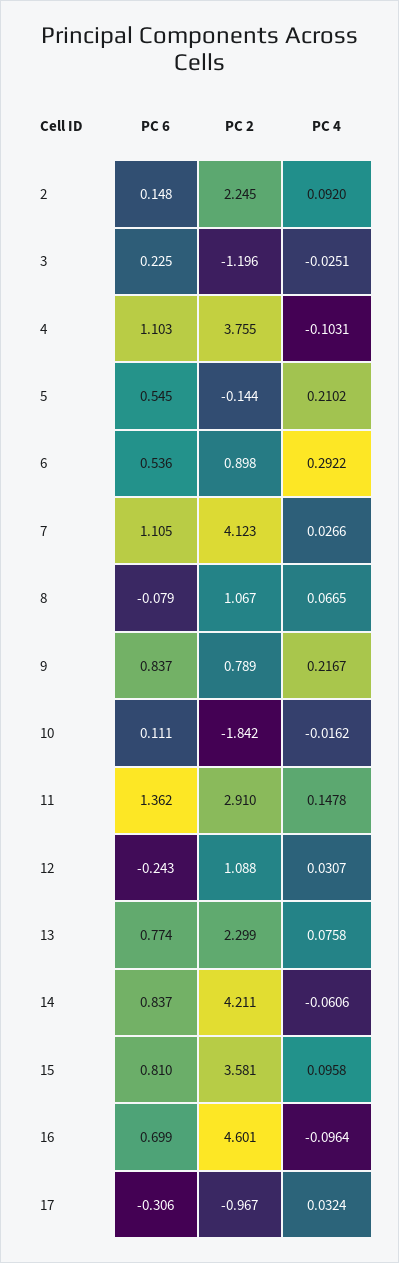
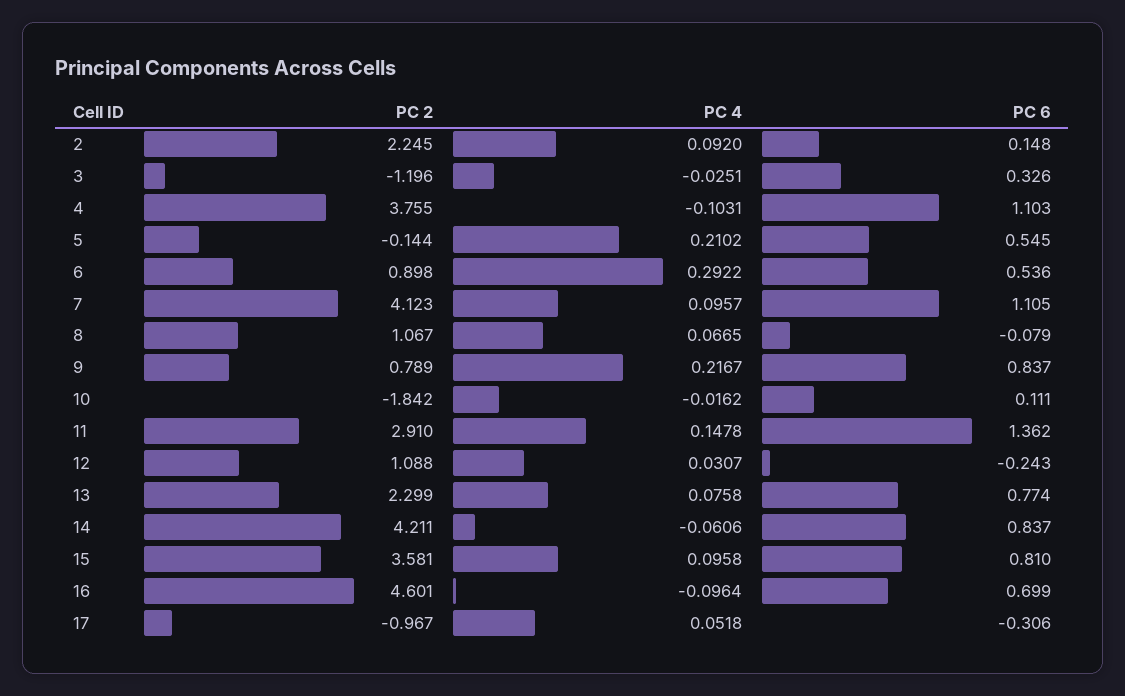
  {
    "PC 6": {
      "2": 0.148,
-     "3": 0.225,
+     "3": 0.326,
      "4": 1.103,
      "5": 0.545,
      "6": 0.536,
      "7": 1.105,
      "8": -0.079,
      "9": 0.837,
      "10": 0.111,
      "11": 1.362,
      "12": -0.243,
      "13": 0.774,
      "14": 0.837,
      "15": 0.81,
      "16": 0.699,
      "17": -0.306
    },
    "PC 2": {
      "2": 2.245,
      "3": -1.196,
      "4": 3.755,
      "5": -0.144,
      "6": 0.898,
      "7": 4.123,
      "8": 1.067,
      "9": 0.789,
      "10": -1.842,
      "11": 2.91,
      "12": 1.088,
      "13": 2.299,
      "14": 4.211,
      "15": 3.581,
      "16": 4.601,
      "17": -0.967
    },
    "PC 4": {
      "2": 0.092,
      "3": -0.0251,
      "4": -0.1031,
      "5": 0.2102,
      "6": 0.2922,
-     "7": 0.0266,
+     "7": 0.0957,
      "8": 0.0665,
      "9": 0.2167,
      "10": -0.0162,
      "11": 0.1478,
      "12": 0.0307,
      "13": 0.0758,
      "14": -0.0606,
      "15": 0.0958,
      "16": -0.0964,
-     "17": 0.0324
+     "17": 0.0518
    }
  }

